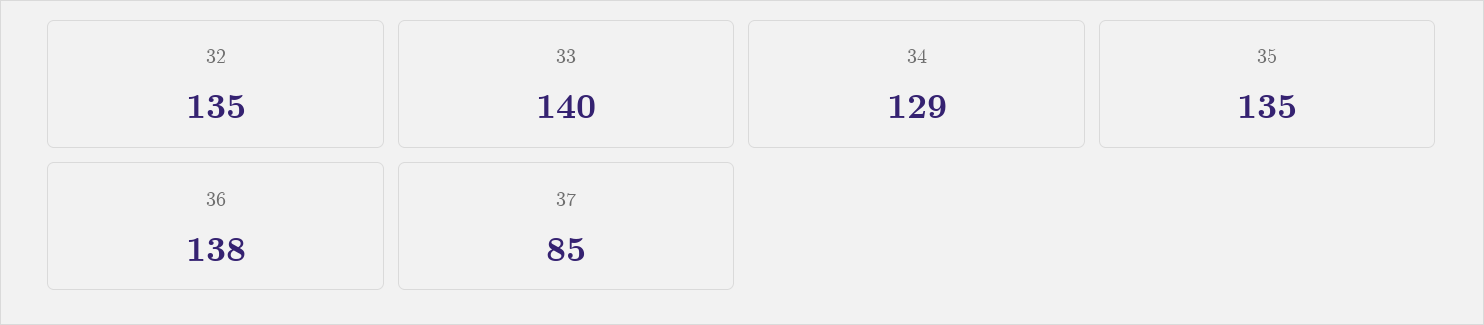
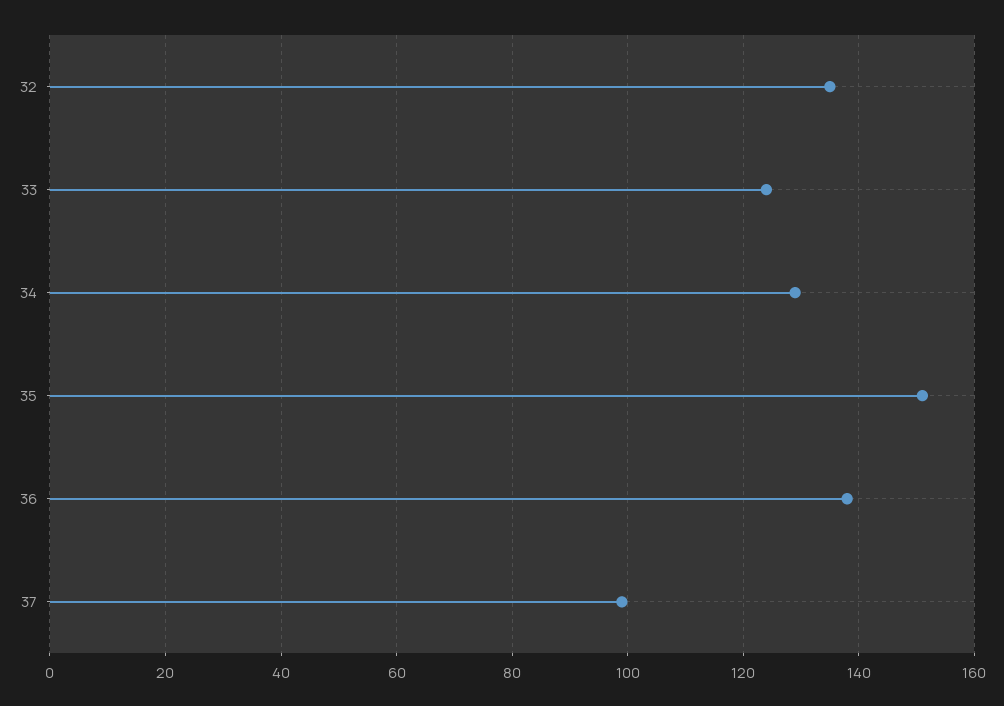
  {
    "32": 135,
-   "33": 140,
+   "33": 125,
    "34": 129,
-   "35": 135,
+   "35": 150,
    "36": 138,
-   "37": 85
+   "37": 100
  }

